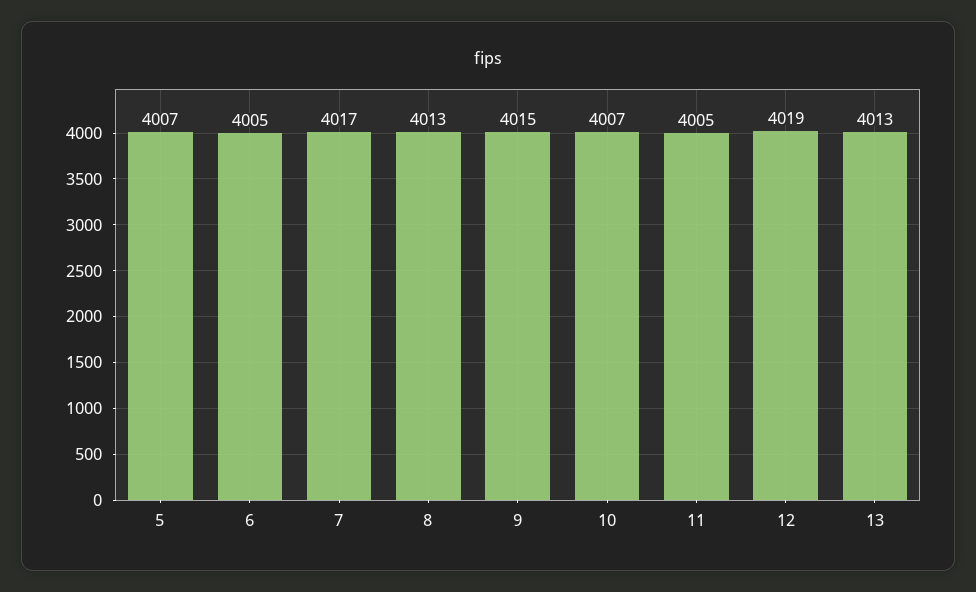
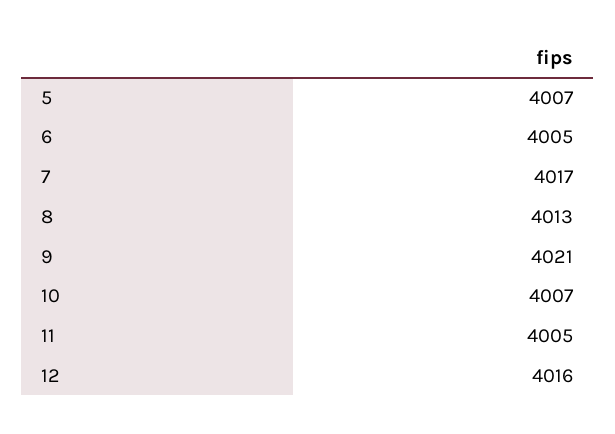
  {
    "5": 4007,
    "6": 4005,
    "7": 4017,
    "8": 4013,
-   "9": 4015,
+   "9": 4021,
    "10": 4007,
    "11": 4005,
-   "12": 4019,
+   "12": 4016
-   "13": 4013
  }

